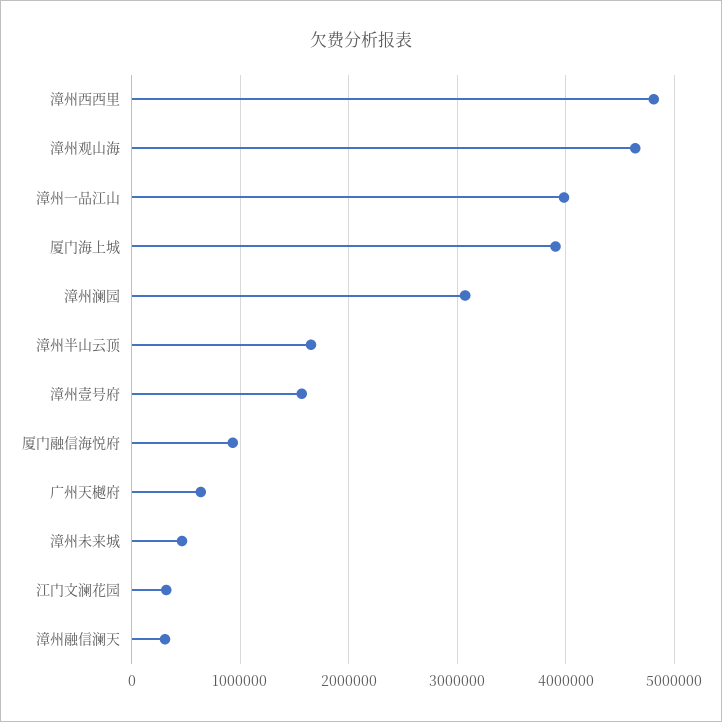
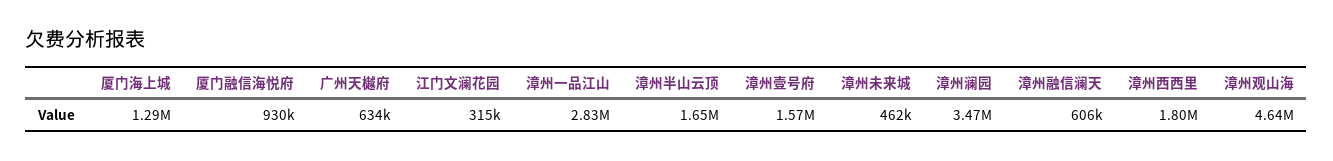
  {
-   "漳州西西里": 4800000,
+   "漳州西西里": 1800000,
    "漳州观山海": 4640000,
-   "漳州一品江山": 4000000,
+   "漳州一品江山": 2830000,
-   "厦门海上城": 3900000,
+   "厦门海上城": 1290000,
-   "漳州澜园": 3100000,
+   "漳州澜园": 3470000,
    "漳州半山云顶": 1650000,
    "漳州壹号府": 1570000,
    "厦门融信海悦府": 930000,
    "广州天樾府": 634000,
    "漳州未来城": 462000,
    "江门文澜花园": 315000,
-   "漳州融信澜天": 300000
+   "漳州融信澜天": 606000
  }

